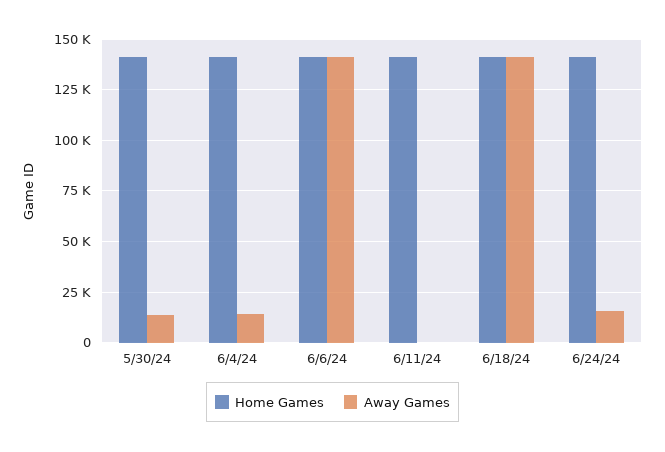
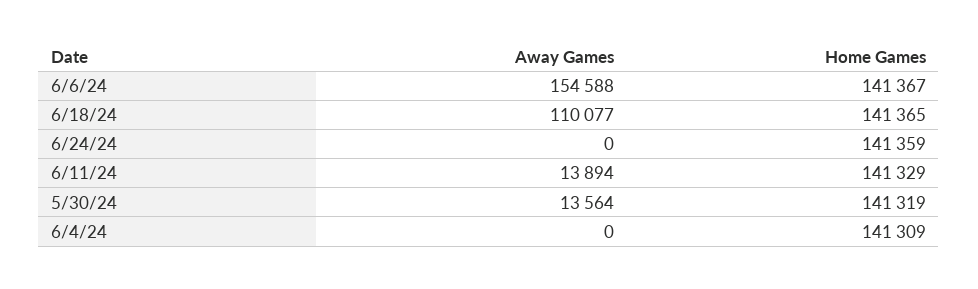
  {
    "Home Games": {
      "5/30/24": 141319,
      "6/4/24": 141309,
      "6/6/24": 141367,
      "6/11/24": 141329,
      "6/18/24": 141365,
      "6/24/24": 141359
    },
    "Away Games": {
      "5/30/24": 13564,
-     "6/4/24": 15000,
+     "6/4/24": 0,
-     "6/6/24": 140000,
+     "6/6/24": 154588,
-     "6/11/24": 0,
+     "6/11/24": 13894,
-     "6/18/24": 140000,
+     "6/18/24": 110077,
-     "6/24/24": 15000
+     "6/24/24": 0
    }
  }

